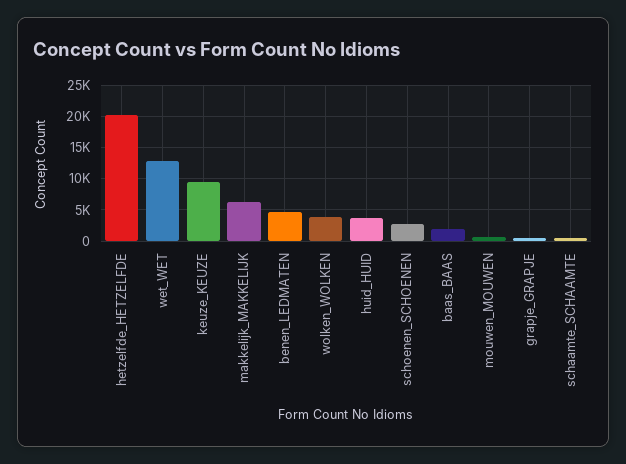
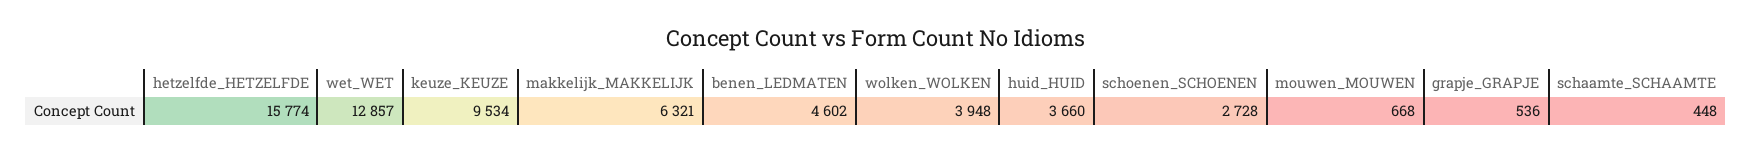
  {
-   "hetzelfde_HETZELFDE": 20000,
+   "hetzelfde_HETZELFDE": 15774,
    "wet_WET": 12857,
    "keuze_KEUZE": 9534,
    "makkelijk_MAKKELIJK": 6321,
    "benen_LEDMATEN": 4602,
    "wolken_WOLKEN": 3948,
    "huid_HUID": 3660,
    "schoenen_SCHOENEN": 2728,
-   "baas_BAAS": 2000,
    "mouwen_MOUWEN": 668,
    "grapje_GRAPJE": 536,
    "schaamte_SCHAAMTE": 448
  }

